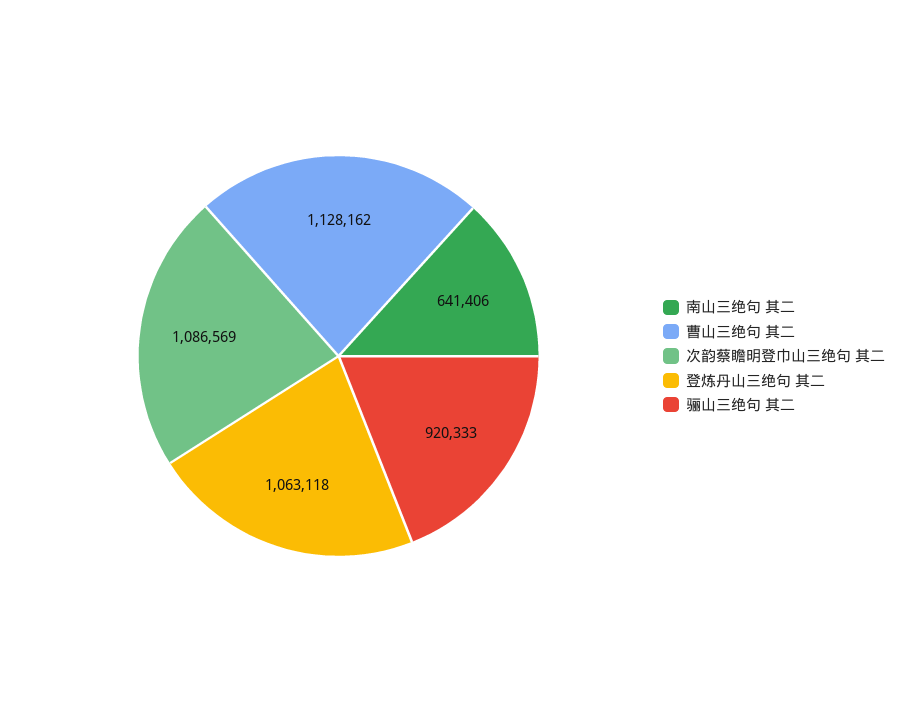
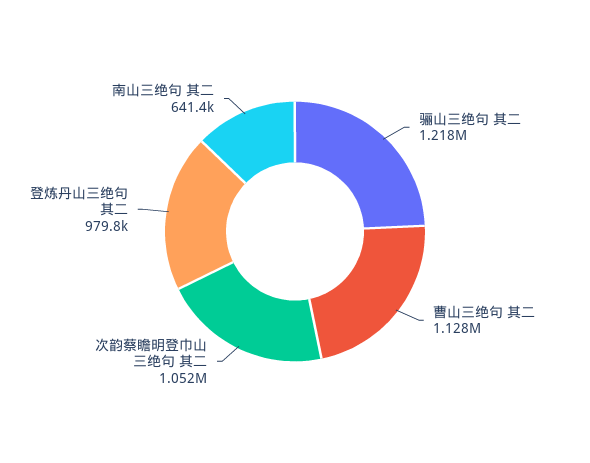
  {
    "南山三绝句 其二": 641406,
    "曹山三绝句 其二": 1128162,
-   "次韵蔡瞻明登巾山三绝句 其二": 1086569,
+   "次韵蔡瞻明登巾山三绝句 其二": 1052000,
-   "登炼丹山三绝句 其二": 1063118,
+   "登炼丹山三绝句 其二": 979800,
-   "骊山三绝句 其二": 920333
+   "骊山三绝句 其二": 1218000
  }

